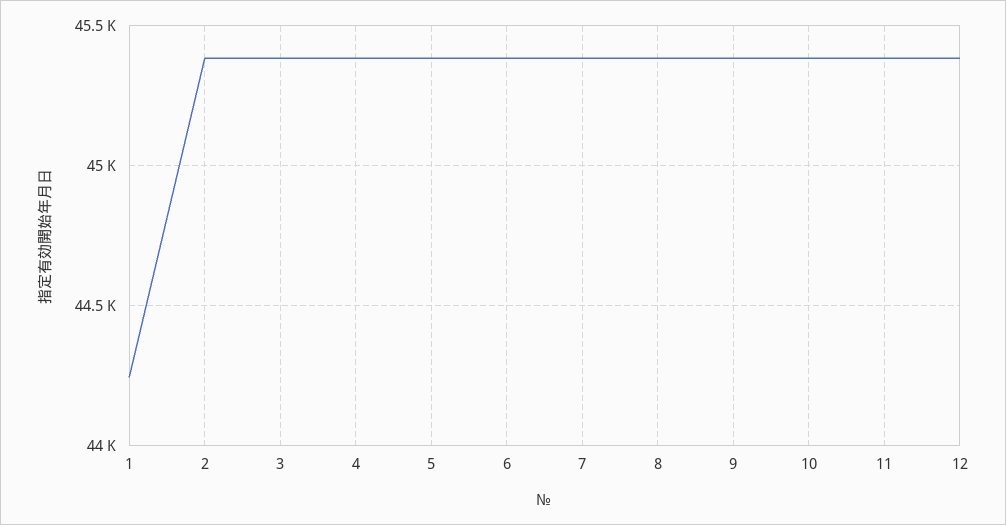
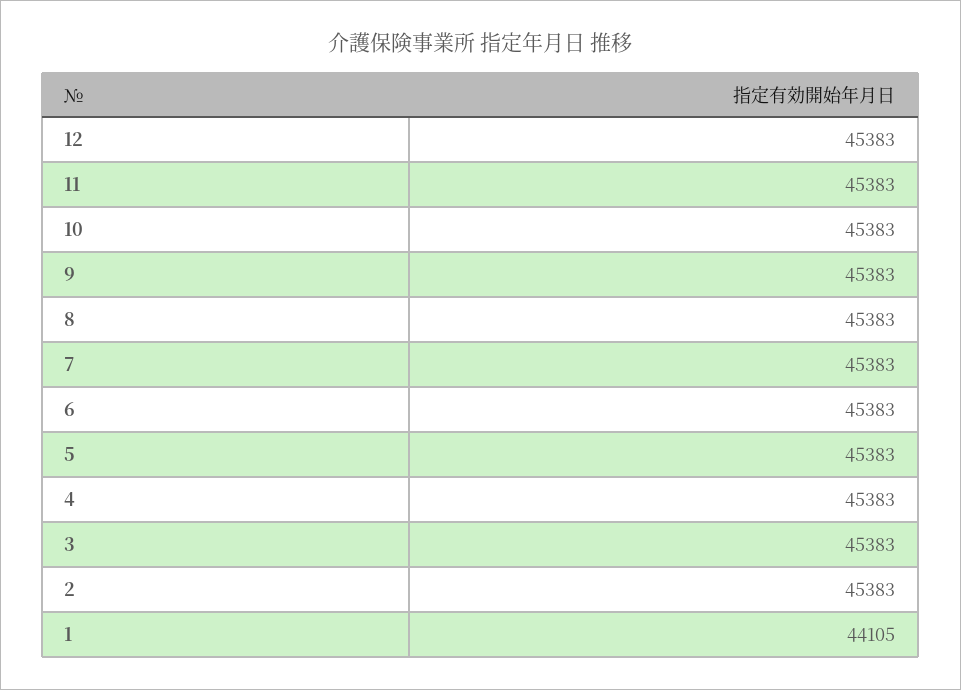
  {
-   "1": 44250,
+   "1": 44105,
    "2": 45383,
    "3": 45383,
    "4": 45383,
    "5": 45383,
    "6": 45383,
    "7": 45383,
    "8": 45383,
    "9": 45383,
    "10": 45383,
    "11": 45383,
    "12": 45383
  }

